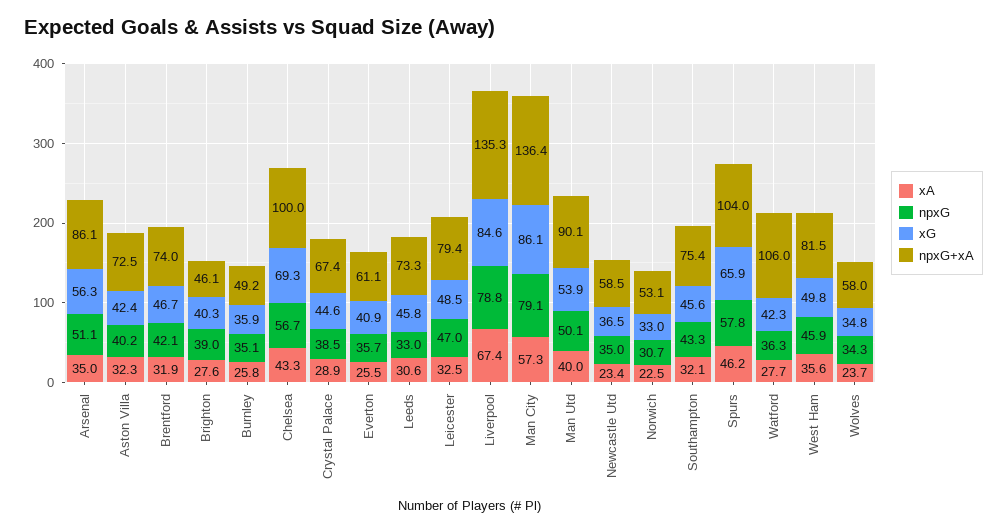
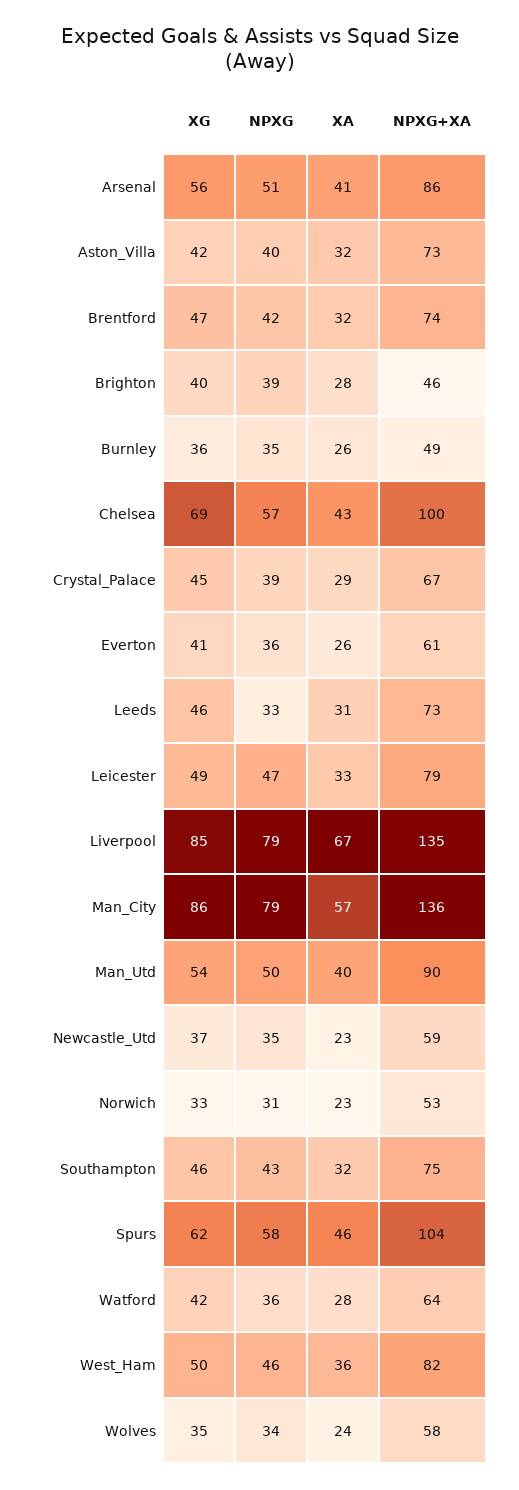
  {
    "xA": {
-     "Arsenal": 35,
+     "Arsenal": 41,
      "Aston Villa": 32.3,
      "Brentford": 31.9,
      "Brighton": 27.6,
      "Burnley": 25.8,
      "Chelsea": 43.3,
      "Crystal Palace": 28.9,
      "Everton": 25.5,
      "Leeds": 30.6,
      "Leicester": 32.5,
      "Liverpool": 67.4,
      "Man City": 57.3,
      "Man Utd": 40,
      "Newcastle Utd": 23.4,
      "Norwich": 22.5,
      "Southampton": 32.1,
      "Spurs": 46.2,
      "Watford": 27.7,
      "West Ham": 35.6,
      "Wolves": 23.7
    },
    "npxG": {
      "Arsenal": 51.1,
      "Aston Villa": 40.2,
      "Brentford": 42.1,
      "Brighton": 39,
      "Burnley": 35.1,
      "Chelsea": 56.7,
      "Crystal Palace": 38.5,
      "Everton": 35.7,
      "Leeds": 33,
      "Leicester": 47,
      "Liverpool": 78.8,
      "Man City": 79.1,
      "Man Utd": 50.1,
      "Newcastle Utd": 35,
      "Norwich": 30.7,
      "Southampton": 43.3,
      "Spurs": 57.8,
      "Watford": 36.3,
      "West Ham": 45.9,
      "Wolves": 34.3
    },
    "xG": {
      "Arsenal": 56.3,
      "Aston Villa": 42.4,
      "Brentford": 46.7,
      "Brighton": 40.3,
      "Burnley": 35.9,
      "Chelsea": 69.3,
      "Crystal Palace": 44.6,
      "Everton": 40.9,
      "Leeds": 45.8,
      "Leicester": 48.5,
      "Liverpool": 84.6,
      "Man City": 86.1,
      "Man Utd": 53.9,
      "Newcastle Utd": 36.5,
      "Norwich": 33,
      "Southampton": 45.6,
-     "Spurs": 65.9,
+     "Spurs": 62,
      "Watford": 42.3,
      "West Ham": 49.8,
      "Wolves": 34.8
    },
    "npxG+xA": {
      "Arsenal": 86.1,
      "Aston Villa": 72.5,
      "Brentford": 74,
      "Brighton": 46.1,
      "Burnley": 49.2,
      "Chelsea": 100,
      "Crystal Palace": 67.4,
      "Everton": 61.1,
      "Leeds": 73.3,
      "Leicester": 79.4,
      "Liverpool": 135.3,
      "Man City": 136.4,
      "Man Utd": 90.1,
      "Newcastle Utd": 58.5,
      "Norwich": 53.1,
      "Southampton": 75.4,
      "Spurs": 104,
-     "Watford": 106,
+     "Watford": 64,
      "West Ham": 81.5,
      "Wolves": 58
    }
  }

